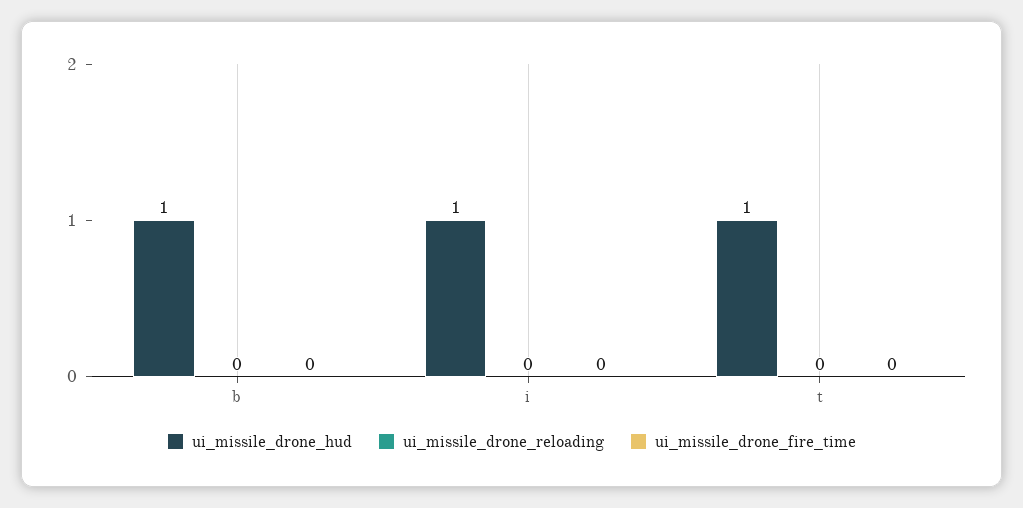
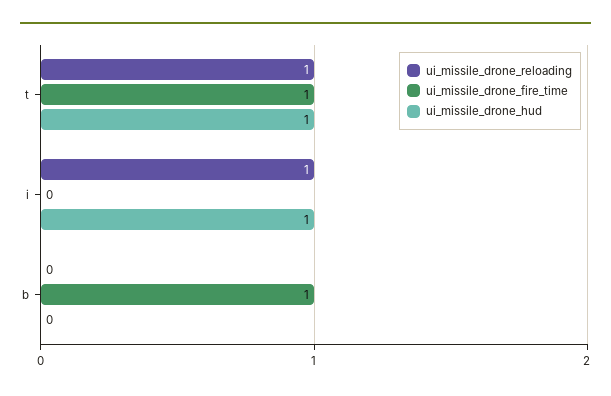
  {
    "ui_missile_drone_hud": {
-     "b": 1,
+     "b": 0,
      "i": 1,
      "t": 1
    },
    "ui_missile_drone_reloading": {
      "b": 0,
-     "i": 0,
+     "i": 1,
-     "t": 0
+     "t": 1
    },
    "ui_missile_drone_fire_time": {
-     "b": 0,
+     "b": 1,
      "i": 0,
-     "t": 0
+     "t": 1
    }
  }

